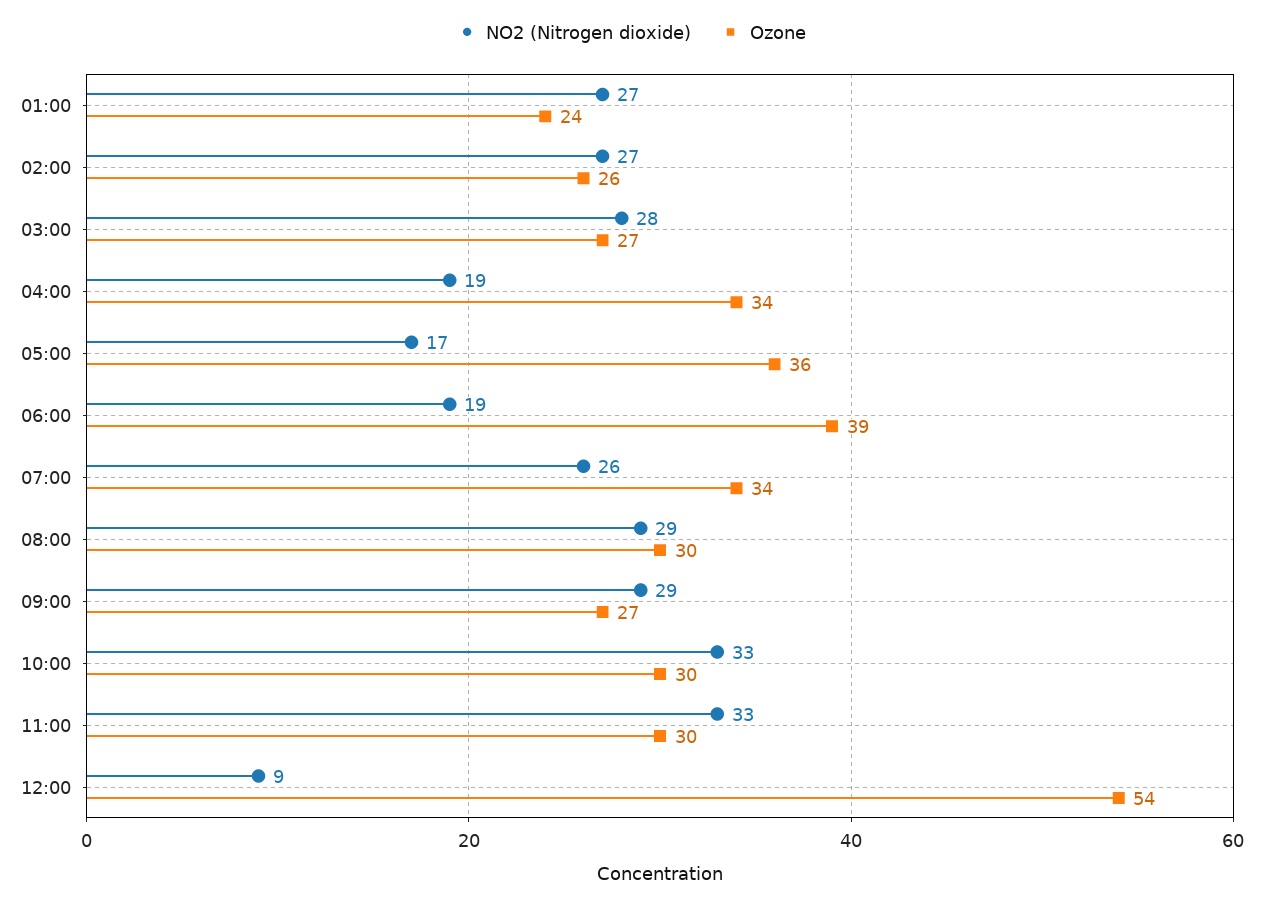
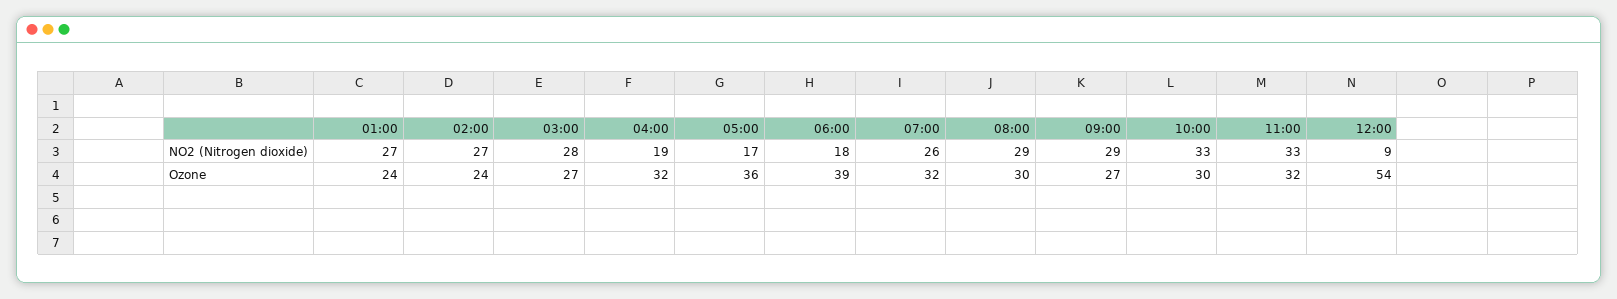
  {
    "NO2 (Nitrogen dioxide)": {
      "01:00": 27,
      "02:00": 27,
      "03:00": 28,
      "04:00": 19,
      "05:00": 17,
-     "06:00": 19,
+     "06:00": 18,
      "07:00": 26,
      "08:00": 29,
      "09:00": 29,
      "10:00": 33,
      "11:00": 33,
      "12:00": 9
    },
    "Ozone": {
      "01:00": 24,
-     "02:00": 26,
+     "02:00": 24,
      "03:00": 27,
-     "04:00": 34,
+     "04:00": 32,
      "05:00": 36,
      "06:00": 39,
-     "07:00": 34,
+     "07:00": 32,
      "08:00": 30,
      "09:00": 27,
      "10:00": 30,
-     "11:00": 30,
+     "11:00": 32,
      "12:00": 54
    }
  }

